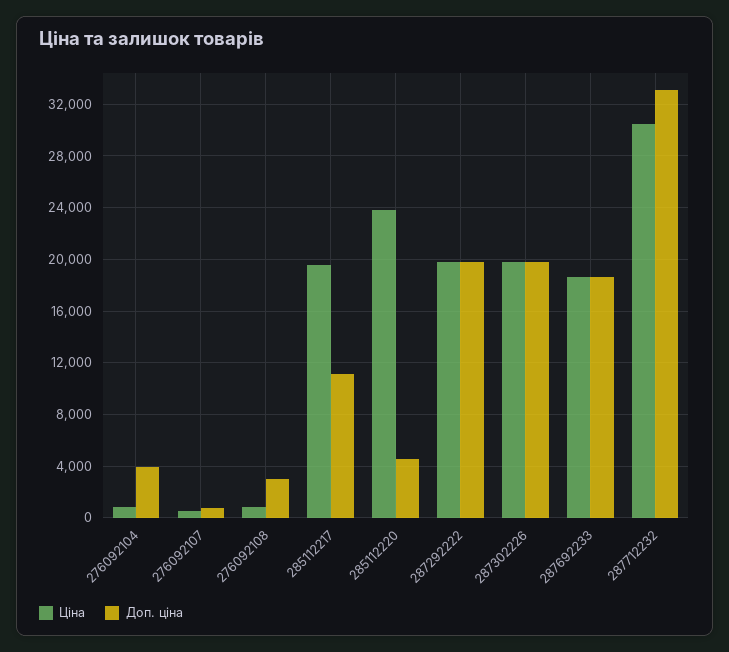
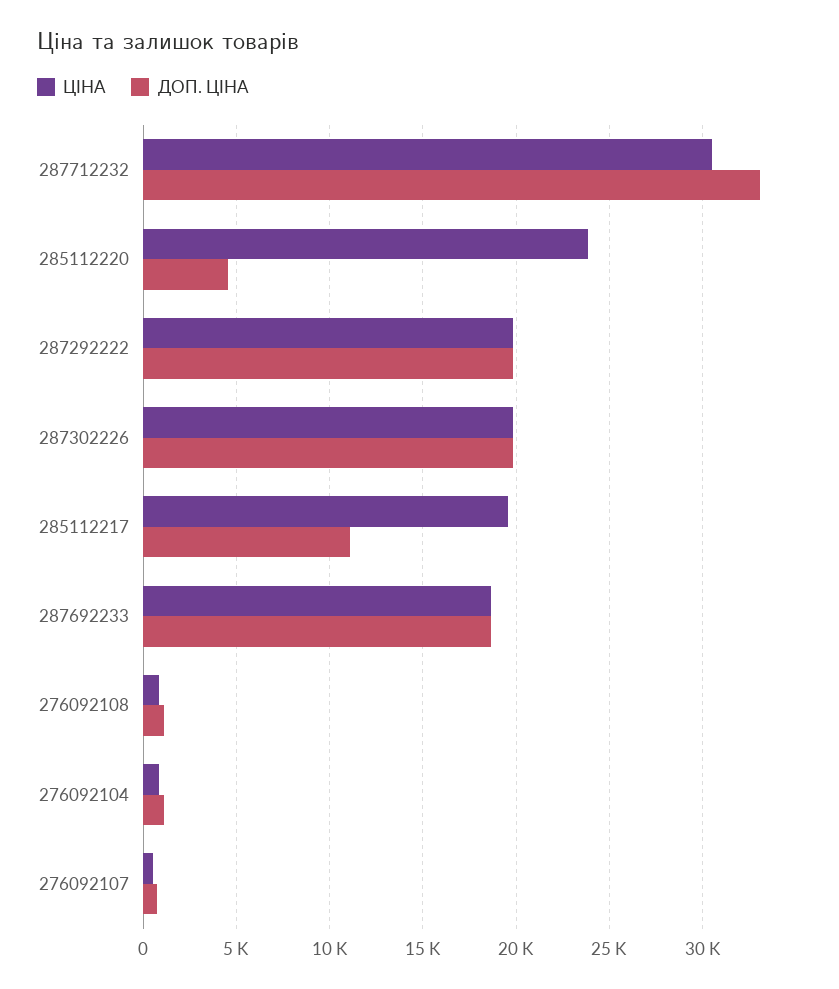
  {
    "Ціна": {
      "276092104": 1000,
      "276092107": 500,
      "276092108": 1000,
      "285112217": 19500,
      "285112220": 24000,
      "287292222": 20000,
      "287302226": 20000,
      "287692233": 18500,
      "287712232": 30500
    },
    "Доп. ціна": {
-     "276092104": 4000,
+     "276092104": 1000,
      "276092107": 500,
-     "276092108": 3000,
+     "276092108": 1000,
      "285112217": 11000,
      "285112220": 4500,
      "287292222": 20000,
      "287302226": 20000,
      "287692233": 18500,
      "287712232": 33000
    }
  }

